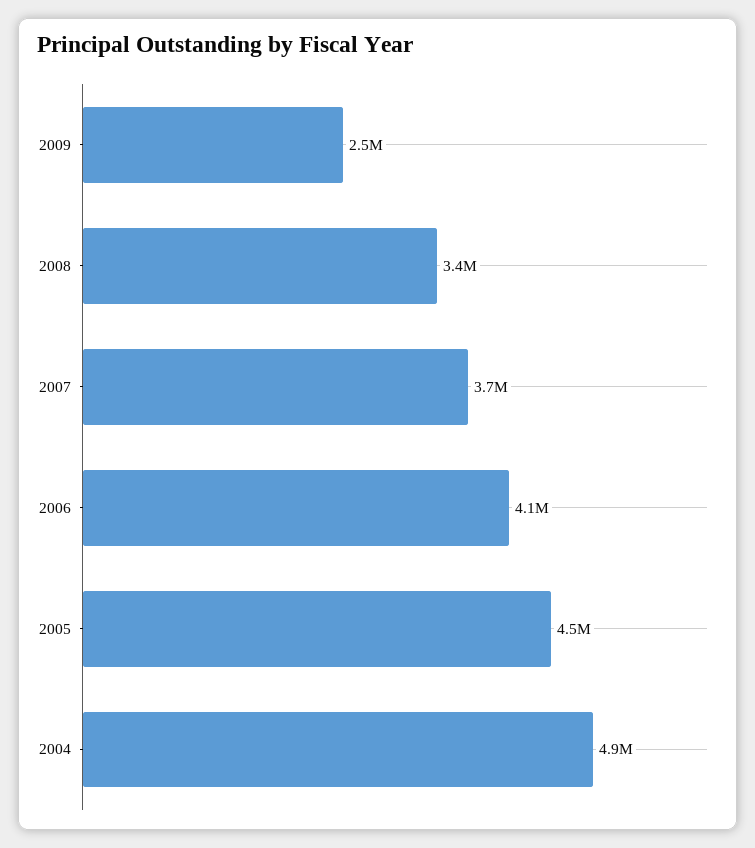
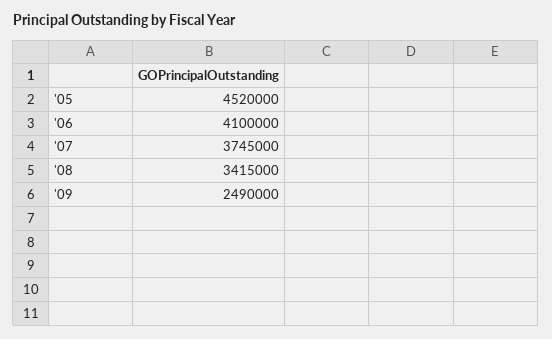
  {
    "2009": 2490000,
    "2008": 3415000,
    "2007": 3745000,
    "2006": 4100000,
-   "2005": 4520000,
+   "2005": 4520000
-   "2004": 4900000
  }

